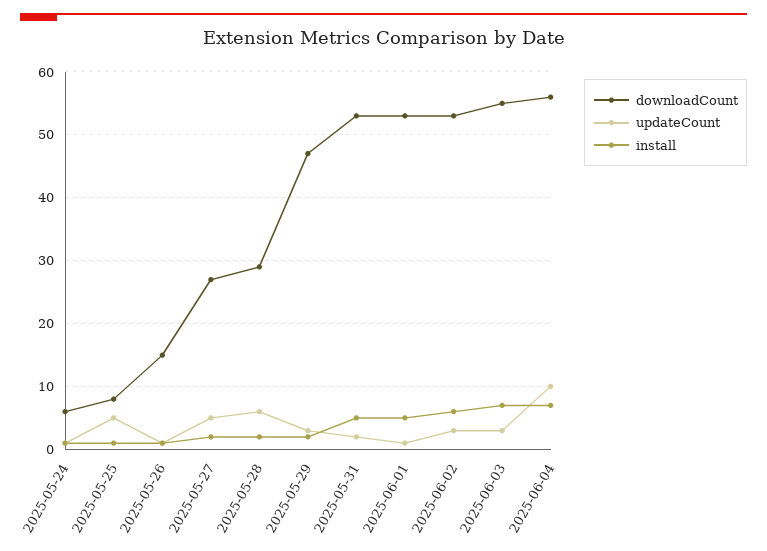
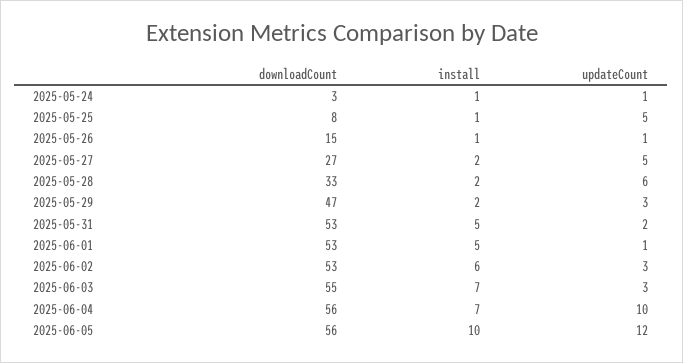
  {
    "downloadCount": {
-     "2025-05-24": 6,
+     "2025-05-24": 3,
      "2025-05-25": 8,
      "2025-05-26": 15,
      "2025-05-27": 27,
-     "2025-05-28": 29,
+     "2025-05-28": 33,
      "2025-05-29": 47,
      "2025-05-31": 53,
      "2025-06-01": 53,
      "2025-06-02": 53,
      "2025-06-03": 55,
-     "2025-06-04": 56
+     "2025-06-04": 56,
+     "2025-06-05": 56
    },
    "updateCount": {
      "2025-05-24": 1,
      "2025-05-25": 5,
      "2025-05-26": 1,
      "2025-05-27": 5,
      "2025-05-28": 6,
      "2025-05-29": 3,
      "2025-05-31": 2,
      "2025-06-01": 1,
      "2025-06-02": 3,
      "2025-06-03": 3,
-     "2025-06-04": 10
+     "2025-06-04": 10,
+     "2025-06-05": 12
    },
    "install": {
      "2025-05-24": 1,
      "2025-05-25": 1,
      "2025-05-26": 1,
      "2025-05-27": 2,
      "2025-05-28": 2,
      "2025-05-29": 2,
      "2025-05-31": 5,
      "2025-06-01": 5,
      "2025-06-02": 6,
      "2025-06-03": 7,
-     "2025-06-04": 7
+     "2025-06-04": 7,
+     "2025-06-05": 10
    }
  }

